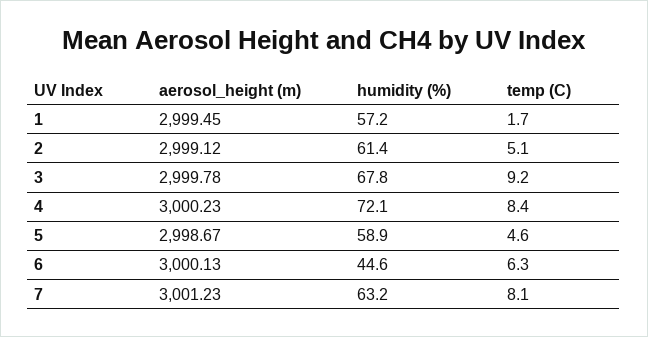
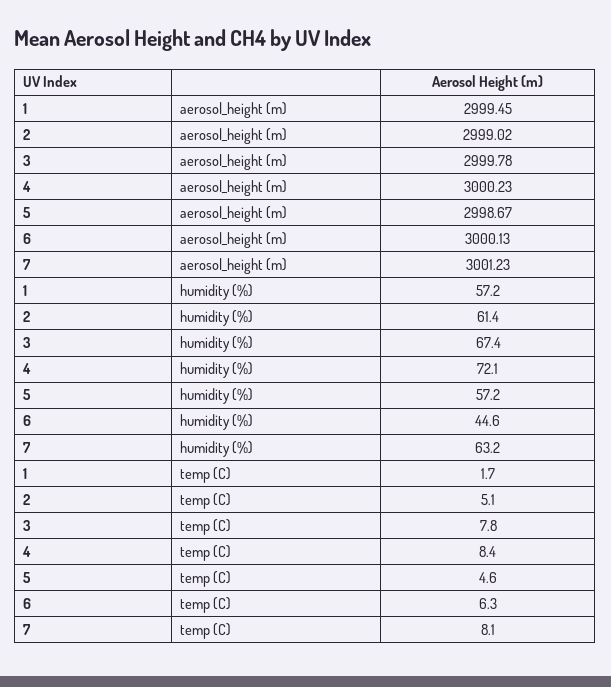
  {
    "aerosol_height (m)": {
      "1": 2999.45,
-     "2": 2999.12,
+     "2": 2999.02,
      "3": 2999.78,
      "4": 3000.23,
      "5": 2998.67,
      "6": 3000.13,
      "7": 3001.23
    },
    "humidity (%)": {
      "1": 57.2,
      "2": 61.4,
-     "3": 67.8,
+     "3": 67.4,
      "4": 72.1,
-     "5": 58.9,
+     "5": 57.2,
      "6": 44.6,
      "7": 63.2
    },
    "temp (C)": {
      "1": 1.7,
      "2": 5.1,
-     "3": 9.2,
+     "3": 7.8,
      "4": 8.4,
      "5": 4.6,
      "6": 6.3,
      "7": 8.1
    }
  }

